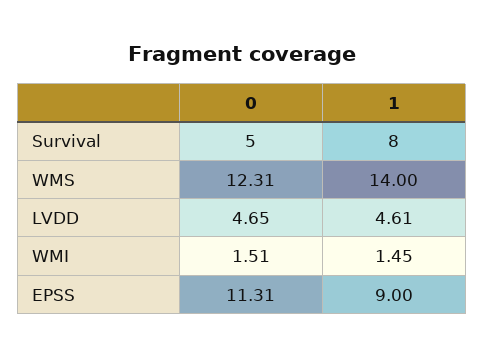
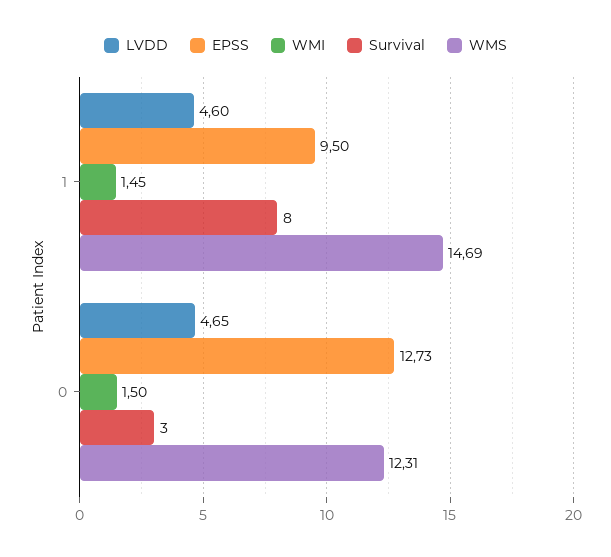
  {
    "Survival": {
-     "0": 5,
+     "0": 3,
      "1": 8
    },
    "WMS": {
      "0": 12.31,
-     "1": 14
+     "1": 14.69
    },
    "LVDD": {
      "0": 4.65,
-     "1": 4.61
+     "1": 4.6
    },
    "WMI": {
-     "0": 1.51,
+     "0": 1.5,
      "1": 1.45
    },
    "EPSS": {
-     "0": 11.31,
+     "0": 12.73,
-     "1": 9
+     "1": 9.5
    }
  }

